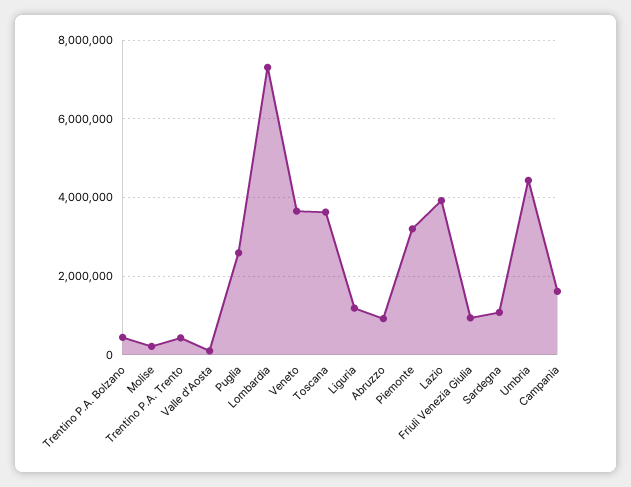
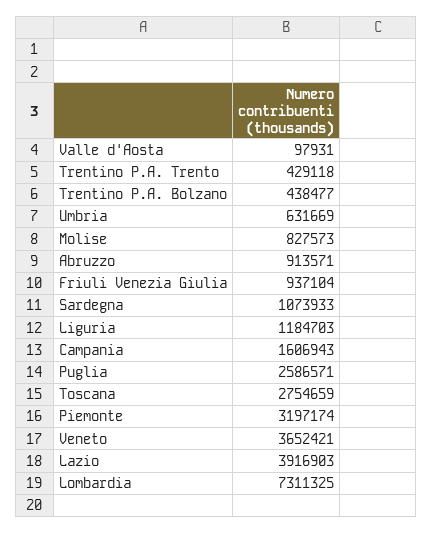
  {
    "Trentino P.A. Bolzano": 438477,
-   "Molise": 200000,
+   "Molise": 827573,
    "Trentino P.A. Trento": 429118,
    "Valle d'Aosta": 97931,
    "Puglia": 2586571,
    "Lombardia": 7311325,
    "Veneto": 3652421,
-   "Toscana": 3600000,
+   "Toscana": 2754659,
    "Liguria": 1184703,
    "Abruzzo": 913571,
    "Piemonte": 3197174,
    "Lazio": 3916903,
    "Friuli Venezia Giulia": 937104,
    "Sardegna": 1073933,
-   "Umbria": 4400000,
+   "Umbria": 631669,
    "Campania": 1606943
  }

